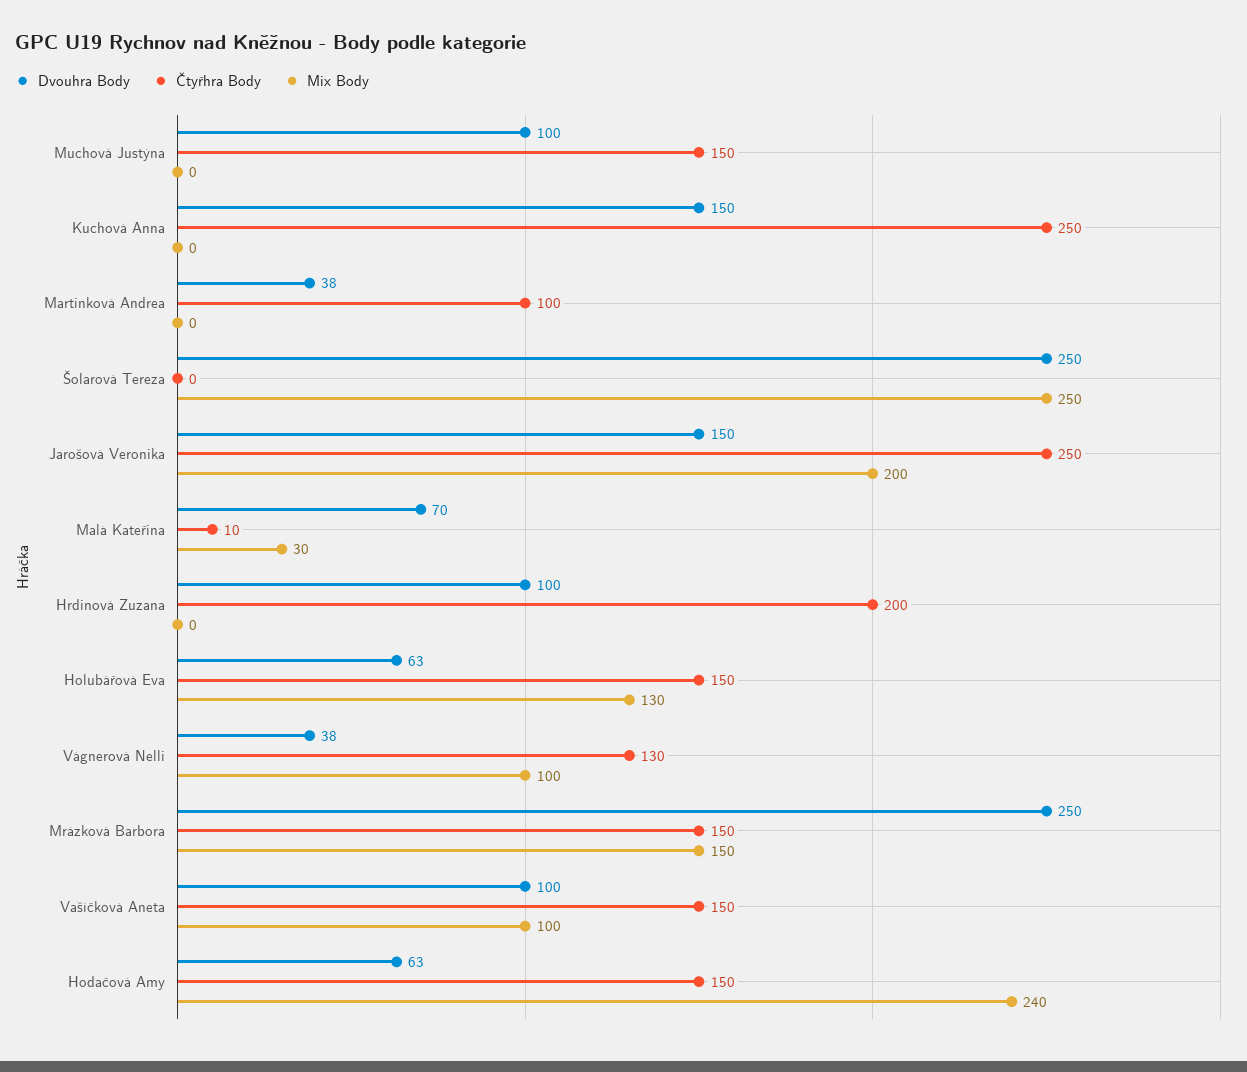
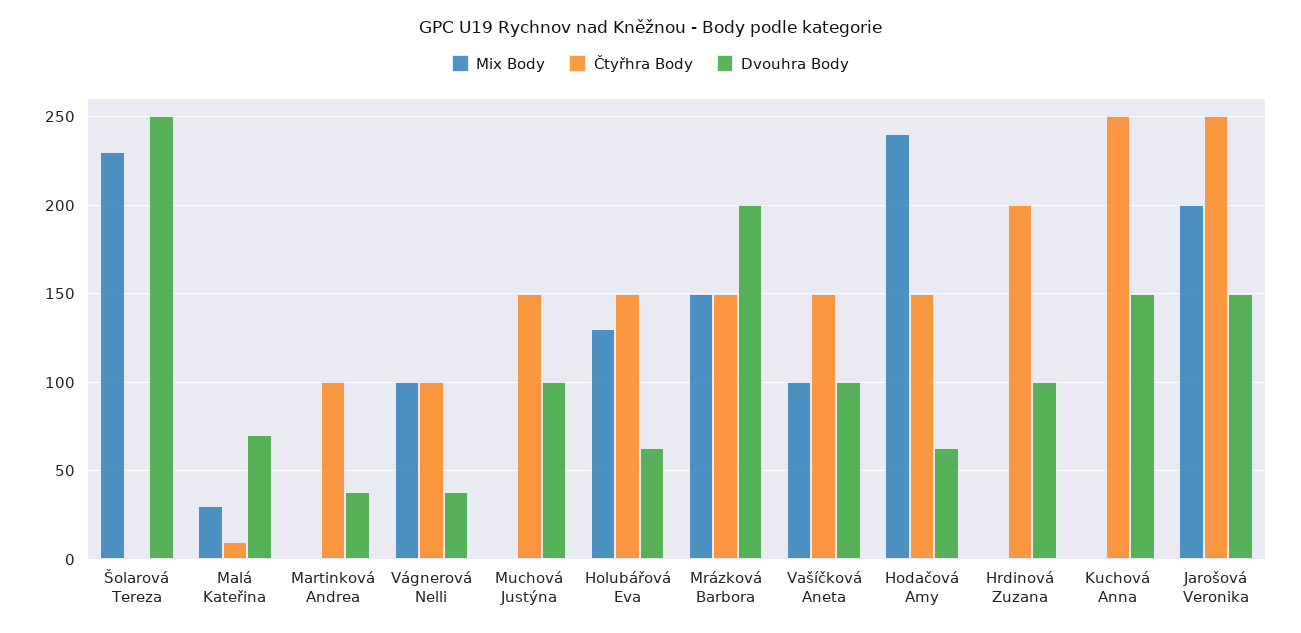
  {
    "Dvouhra Body": {
      "Muchová Justýna": 100,
      "Kuchová Anna": 150,
      "Martinková Andrea": 38,
      "Šolarová Tereza": 250,
      "Jarošová Veronika": 150,
      "Malá Kateřina": 70,
      "Hrdinová Zuzana": 100,
      "Holubářová Eva": 63,
      "Vágnerová Nelli": 38,
-     "Mrázková Barbora": 250,
+     "Mrázková Barbora": 200,
      "Vašíčková Aneta": 100,
      "Hodačová Amy": 63
    },
    "Čtyřhra Body": {
      "Muchová Justýna": 150,
      "Kuchová Anna": 250,
      "Martinková Andrea": 100,
      "Šolarová Tereza": 0,
      "Jarošová Veronika": 250,
      "Malá Kateřina": 10,
      "Hrdinová Zuzana": 200,
      "Holubářová Eva": 150,
-     "Vágnerová Nelli": 130,
+     "Vágnerová Nelli": 100,
      "Mrázková Barbora": 150,
      "Vašíčková Aneta": 150,
      "Hodačová Amy": 150
    },
    "Mix Body": {
      "Muchová Justýna": 0,
      "Kuchová Anna": 0,
      "Martinková Andrea": 0,
-     "Šolarová Tereza": 250,
+     "Šolarová Tereza": 230,
      "Jarošová Veronika": 200,
      "Malá Kateřina": 30,
      "Hrdinová Zuzana": 0,
      "Holubářová Eva": 130,
      "Vágnerová Nelli": 100,
      "Mrázková Barbora": 150,
      "Vašíčková Aneta": 100,
      "Hodačová Amy": 240
    }
  }

